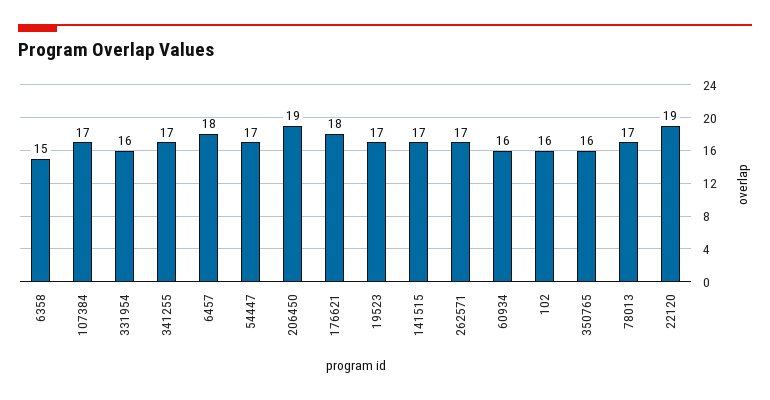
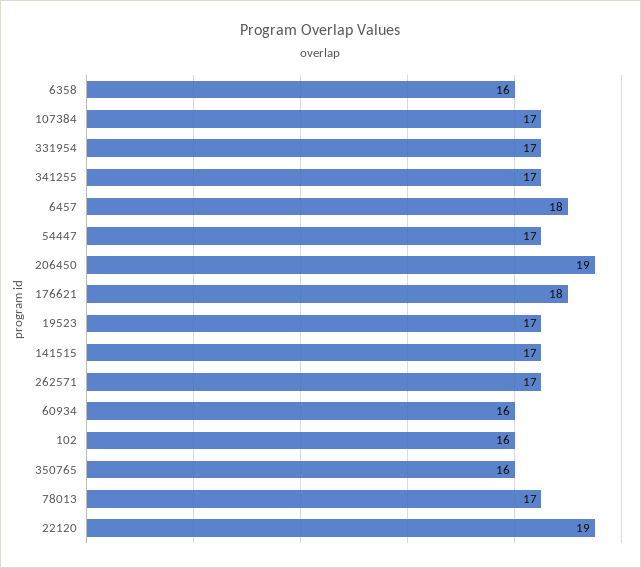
  {
-   "6358": 15,
+   "6358": 16,
    "107384": 17,
-   "331954": 16,
+   "331954": 17,
    "341255": 17,
    "6457": 18,
    "54447": 17,
    "206450": 19,
    "176621": 18,
    "19523": 17,
    "141515": 17,
    "262571": 17,
    "60934": 16,
    "102": 16,
    "350765": 16,
    "78013": 17,
    "22120": 19
  }

